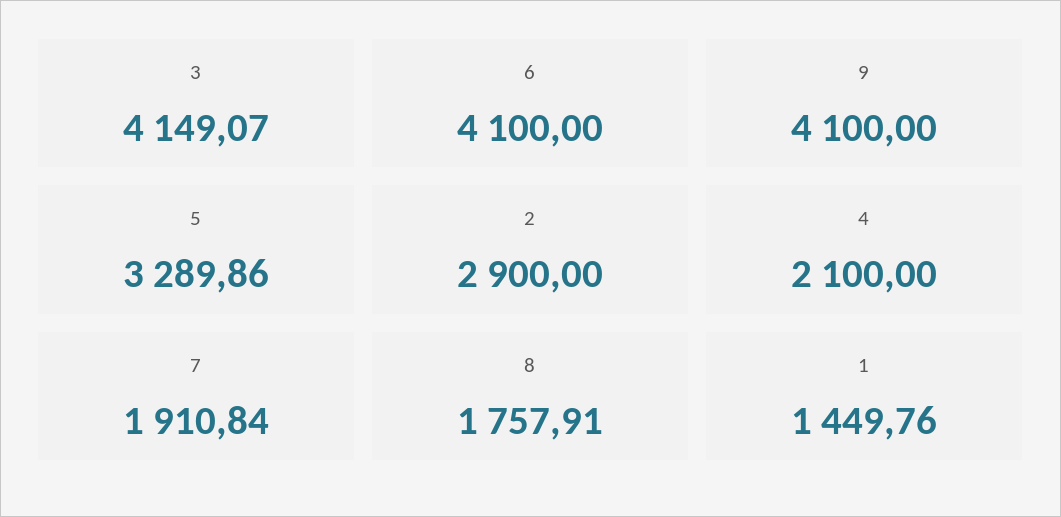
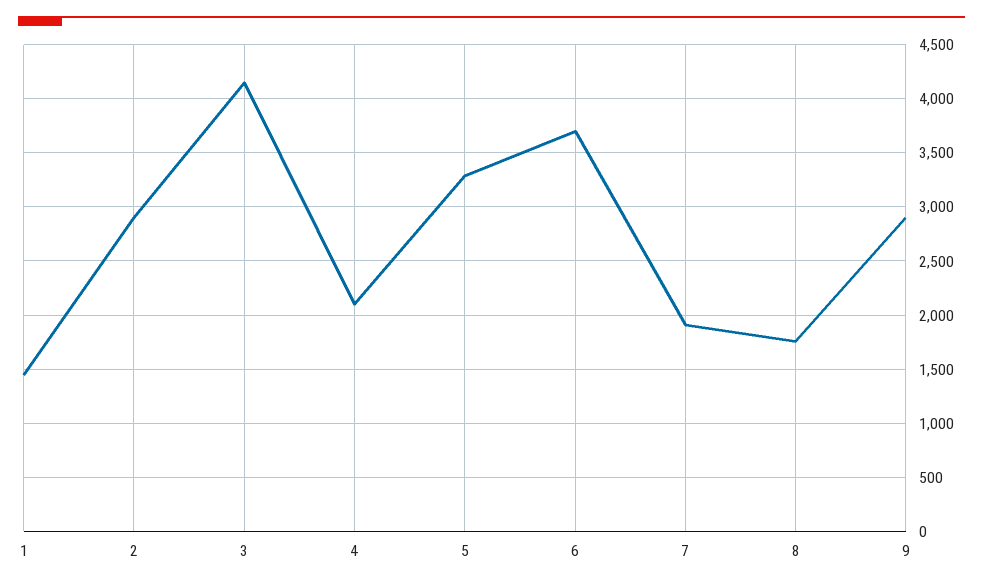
  {
    "3": 4149.07,
-   "6": 4100,
+   "6": 3700,
-   "9": 4100,
+   "9": 2900,
    "5": 3289.86,
    "2": 2900,
    "4": 2100,
    "7": 1910.84,
    "8": 1757.91,
    "1": 1449.76
  }

